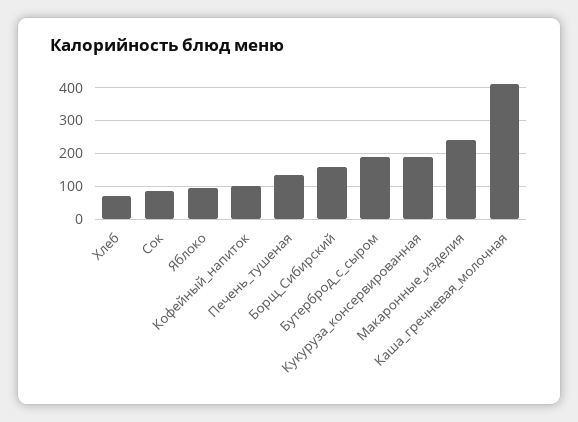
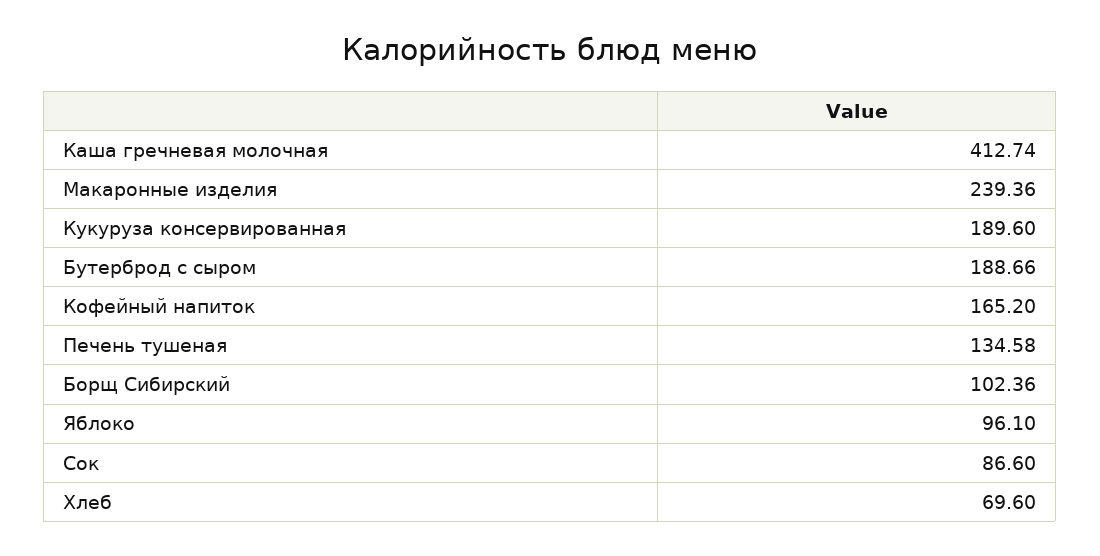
  {
    "Хлеб": 69.6,
    "Сок": 86.6,
    "Яблоко": 96.1,
-   "Кофейный_напиток": 100,
+   "Кофейный_напиток": 165.2,
    "Печень_тушеная": 134.58,
-   "Борщ_Сибирский": 160,
+   "Борщ_Сибирский": 102.36,
    "Бутерброд_с_сыром": 188.66,
    "Кукуруза_консервированная": 189.6,
    "Макаронные_изделия": 239.36,
    "Каша_гречневая_молочная": 412.74
  }

